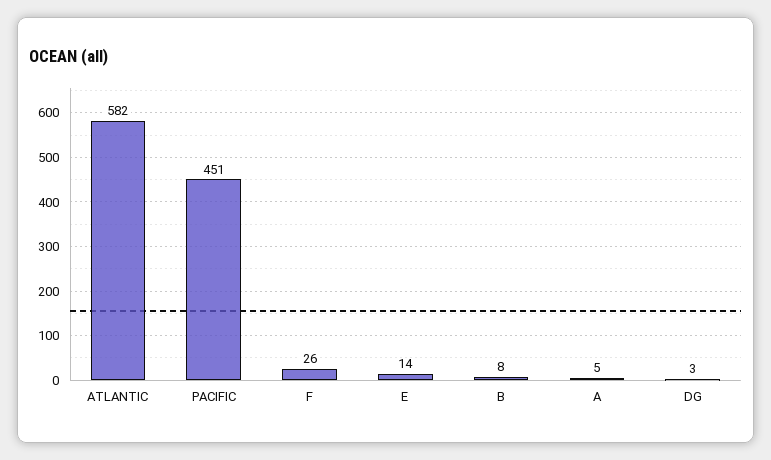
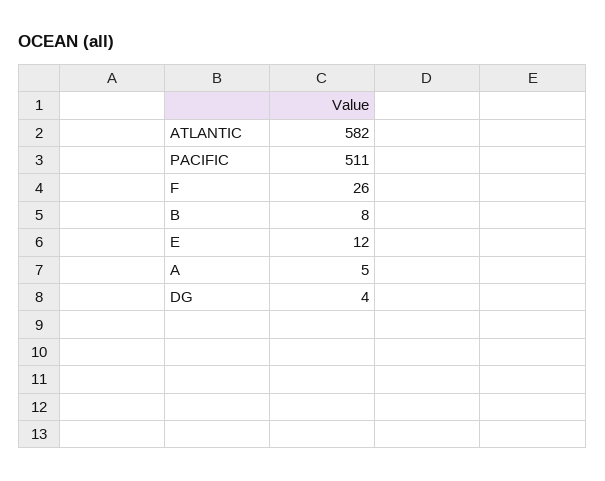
  {
    "ATLANTIC": 582,
-   "PACIFIC": 451,
+   "PACIFIC": 511,
    "F": 26,
-   "E": 14,
+   "E": 12,
    "B": 8,
    "A": 5,
-   "DG": 3
+   "DG": 4
  }

